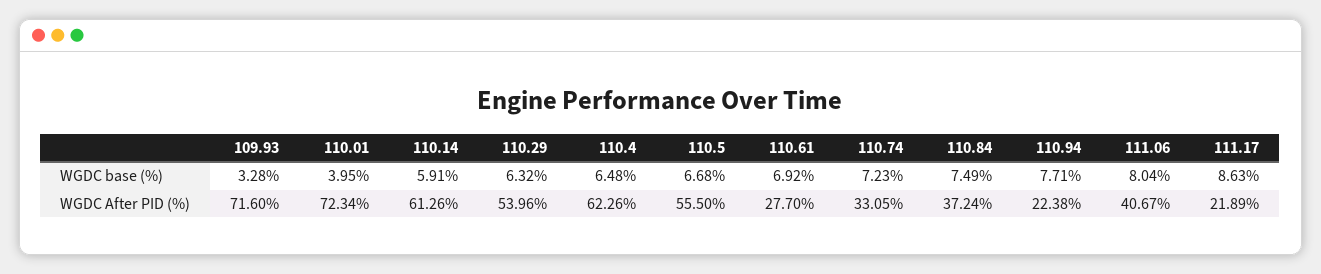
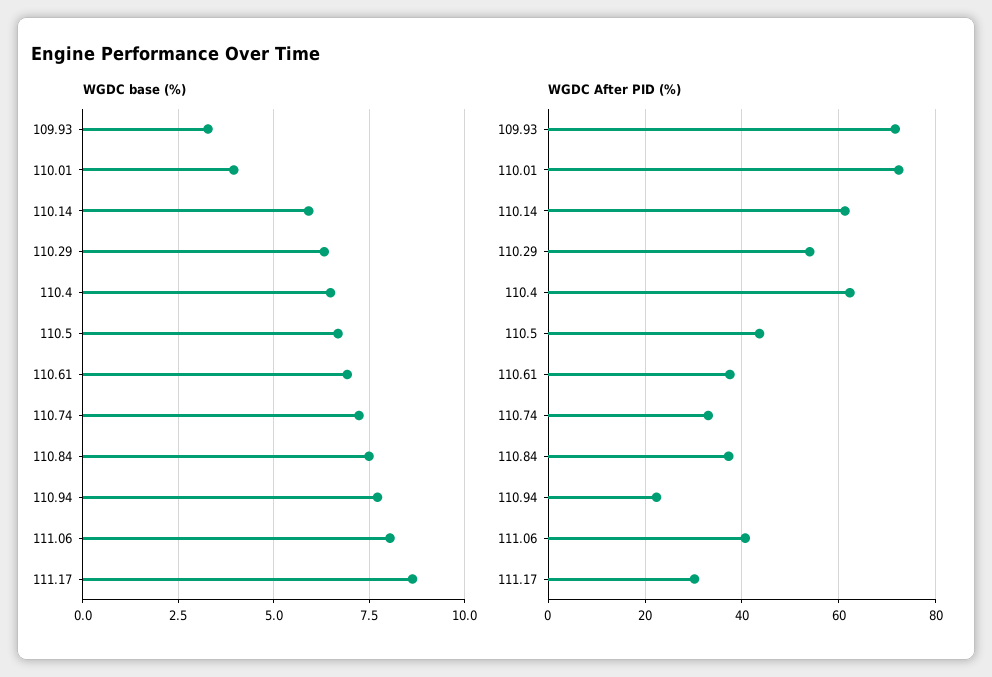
  {
    "WGDC base (%)": {
      "109.93": 3.28,
      "110.01": 3.95,
      "110.14": 5.91,
      "110.29": 6.32,
      "110.4": 6.48,
      "110.5": 6.68,
      "110.61": 6.92,
      "110.74": 7.23,
      "110.84": 7.49,
      "110.94": 7.71,
      "111.06": 8.04,
      "111.17": 8.63
    },
    "WGDC After PID (%)": {
      "109.93": 71.6,
      "110.01": 72.34,
      "110.14": 61.26,
      "110.29": 53.96,
      "110.4": 62.26,
-     "110.5": 55.5,
+     "110.5": 44,
-     "110.61": 27.7,
+     "110.61": 38,
      "110.74": 33.05,
      "110.84": 37.24,
      "110.94": 22.38,
      "111.06": 40.67,
-     "111.17": 21.89
+     "111.17": 30
    }
  }

